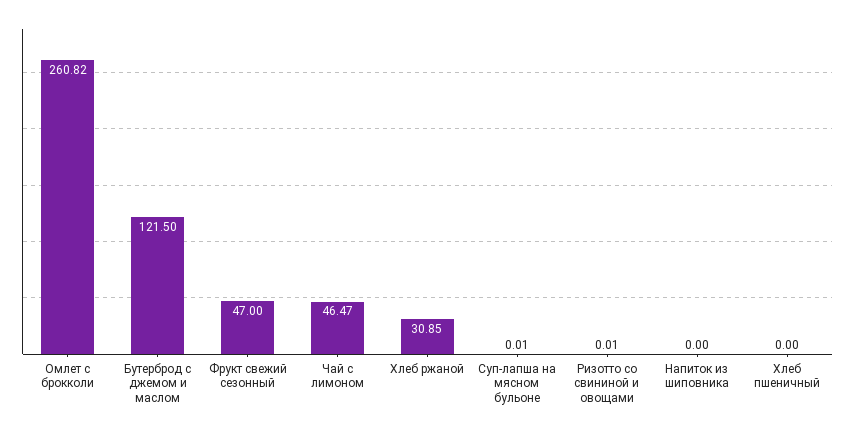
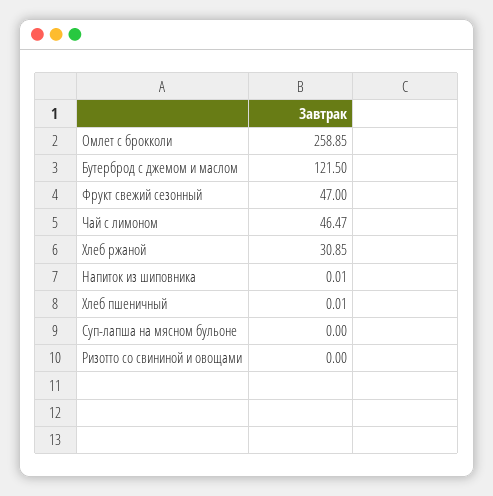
  {
-   "Омлет с брокколи": 260.82,
+   "Омлет с брокколи": 258.85,
    "Бутерброд с джемом и маслом": 121.5,
    "Фрукт свежий сезонный": 47,
    "Чай с лимоном": 46.47,
    "Хлеб ржаной": 30.85,
-   "Суп-лапша на мясном бульоне": 0.01,
+   "Суп-лапша на мясном бульоне": 0,
-   "Ризотто со свининой и овощами": 0.01,
+   "Ризотто со свининой и овощами": 0,
-   "Напиток из шиповника": 0,
+   "Напиток из шиповника": 0.01,
-   "Хлеб пшеничный": 0
+   "Хлеб пшеничный": 0.01
  }

